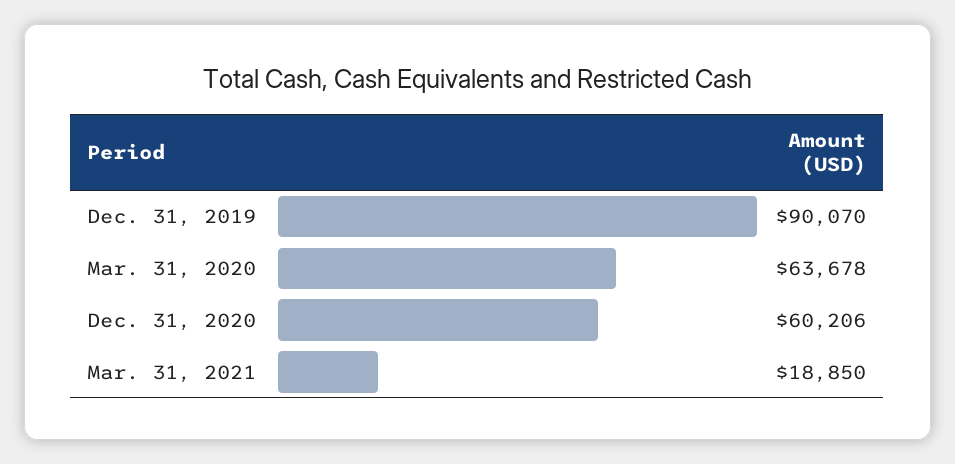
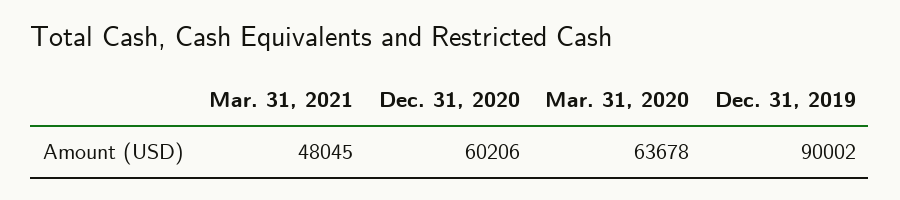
  {
-   "Dec. 31, 2019": 90070,
+   "Dec. 31, 2019": 90002,
    "Mar. 31, 2020": 63678,
    "Dec. 31, 2020": 60206,
-   "Mar. 31, 2021": 18850
+   "Mar. 31, 2021": 48045
  }

